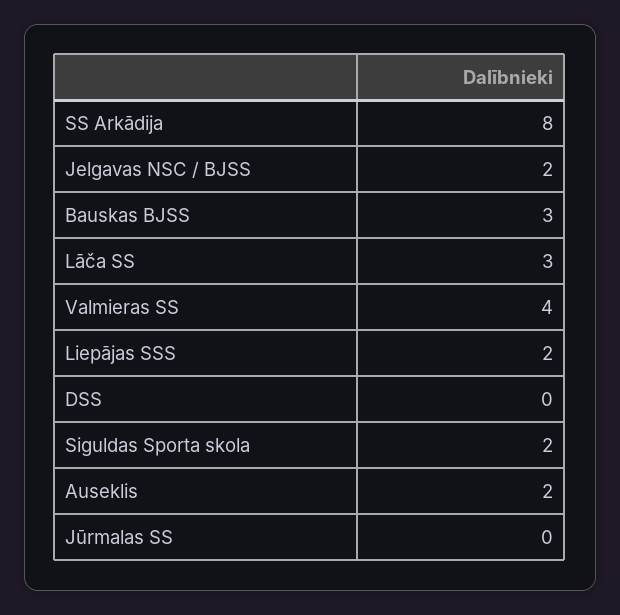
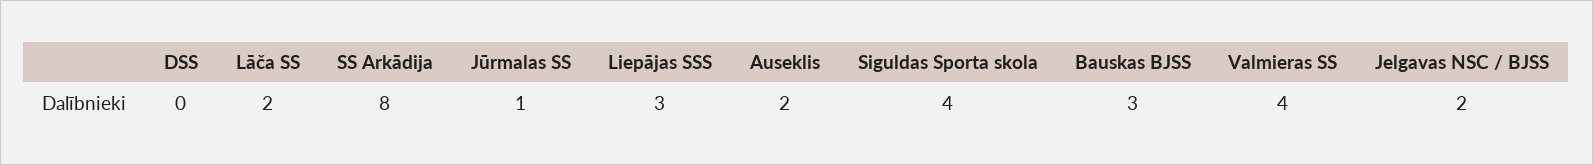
  {
    "SS Arkādija": 8,
    "Jelgavas NSC / BJSS": 2,
    "Bauskas BJSS": 3,
-   "Lāča SS": 3,
+   "Lāča SS": 2,
    "Valmieras SS": 4,
-   "Liepājas SSS": 2,
+   "Liepājas SSS": 3,
    "DSS": 0,
-   "Siguldas Sporta skola": 2,
+   "Siguldas Sporta skola": 4,
    "Auseklis": 2,
-   "Jūrmalas SS": 0
+   "Jūrmalas SS": 1
  }

